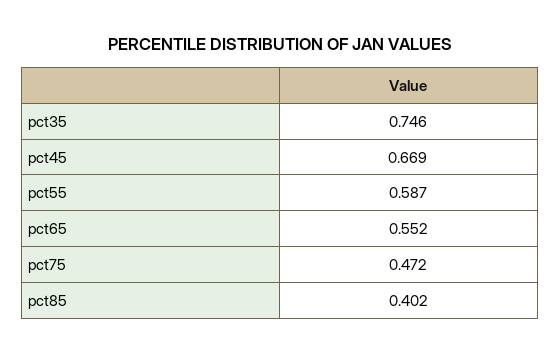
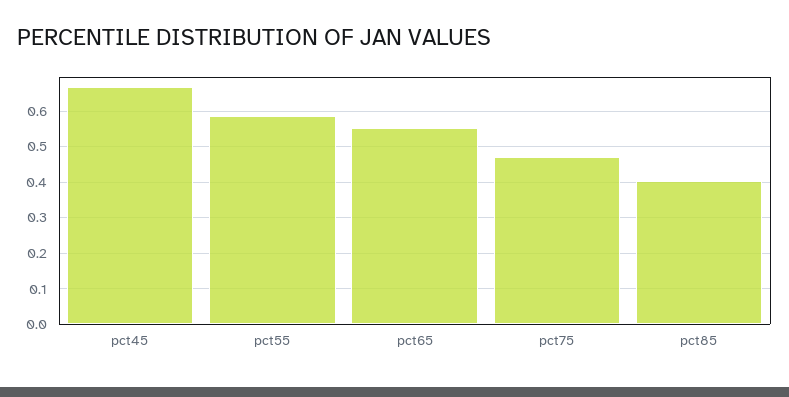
  {
-   "pct35": 0.746,
    "pct45": 0.669,
    "pct55": 0.587,
    "pct65": 0.552,
    "pct75": 0.472,
    "pct85": 0.402
  }

